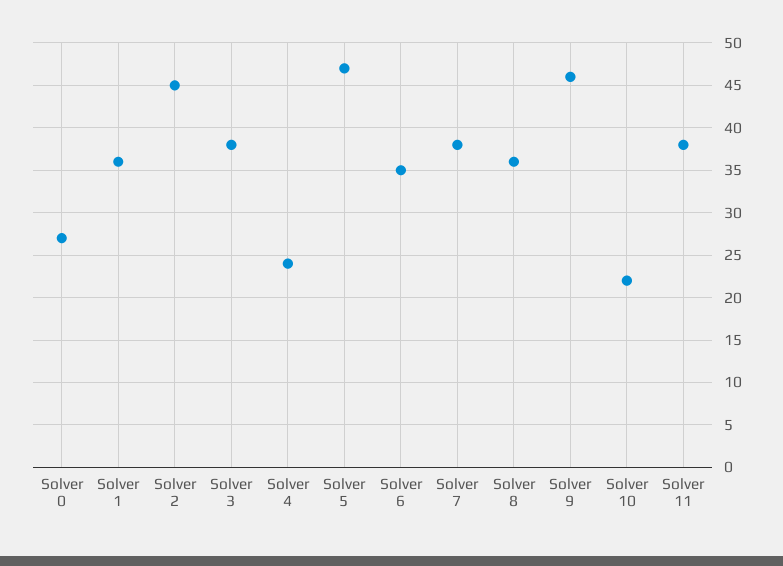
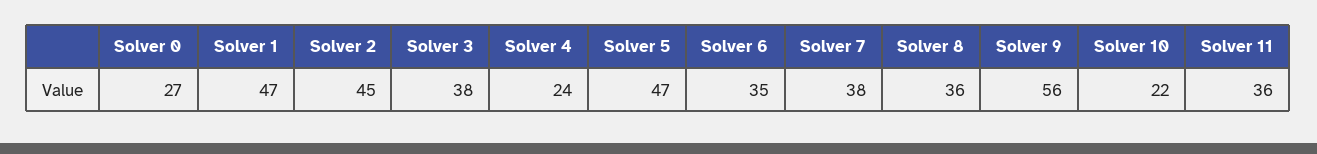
  {
    "Solver 0": 27,
-   "Solver 1": 36,
+   "Solver 1": 47,
    "Solver 2": 45,
    "Solver 3": 38,
    "Solver 4": 24,
    "Solver 5": 47,
    "Solver 6": 35,
    "Solver 7": 38,
    "Solver 8": 36,
-   "Solver 9": 46,
+   "Solver 9": 56,
    "Solver 10": 22,
-   "Solver 11": 38
+   "Solver 11": 36
  }

